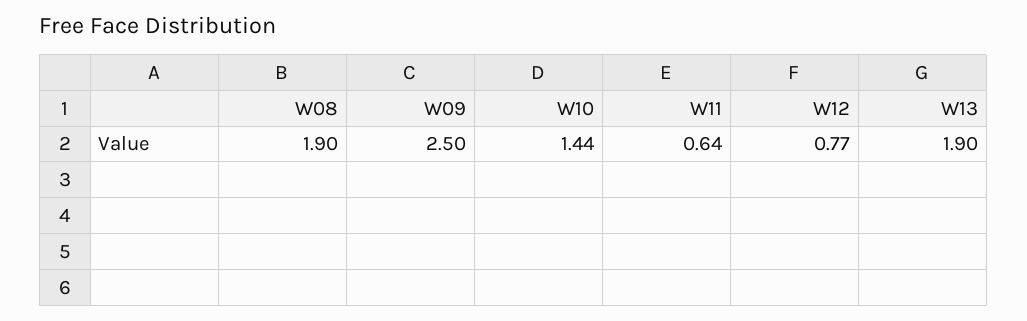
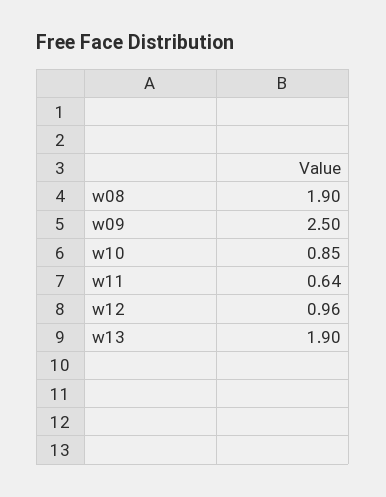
  {
    "W08": 1.9,
    "W09": 2.5,
-   "W10": 1.44,
+   "W10": 0.85,
    "W11": 0.64,
-   "W12": 0.77,
+   "W12": 0.96,
    "W13": 1.9
  }

